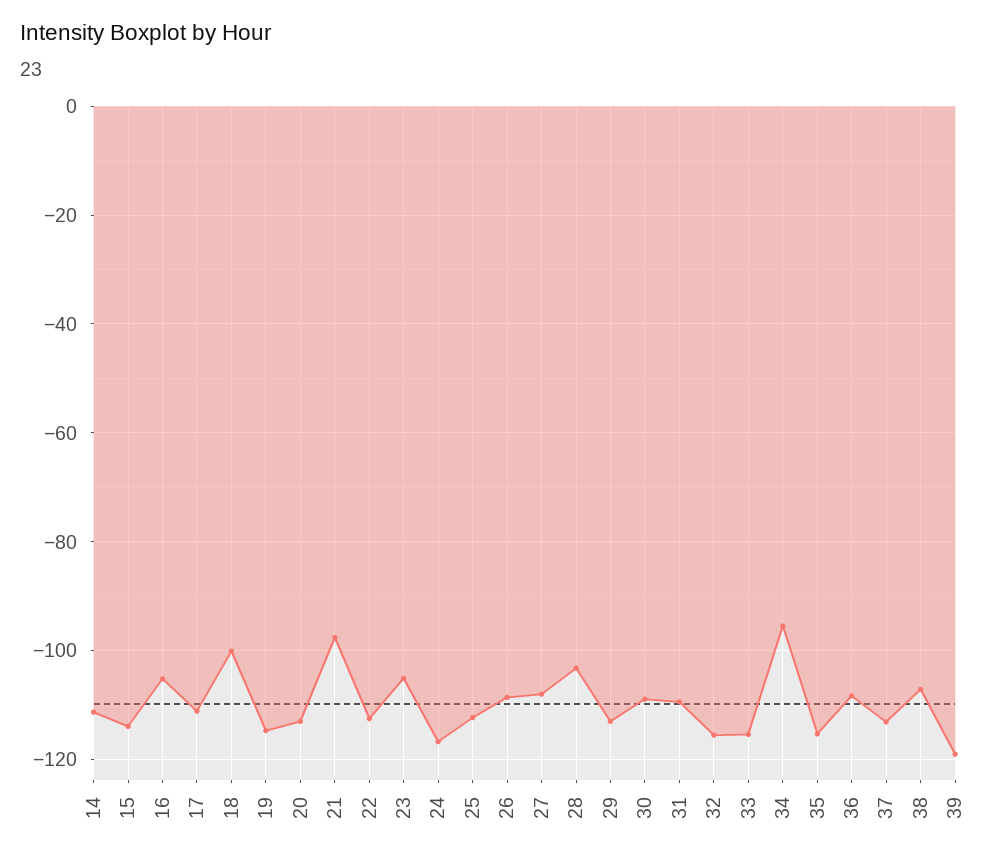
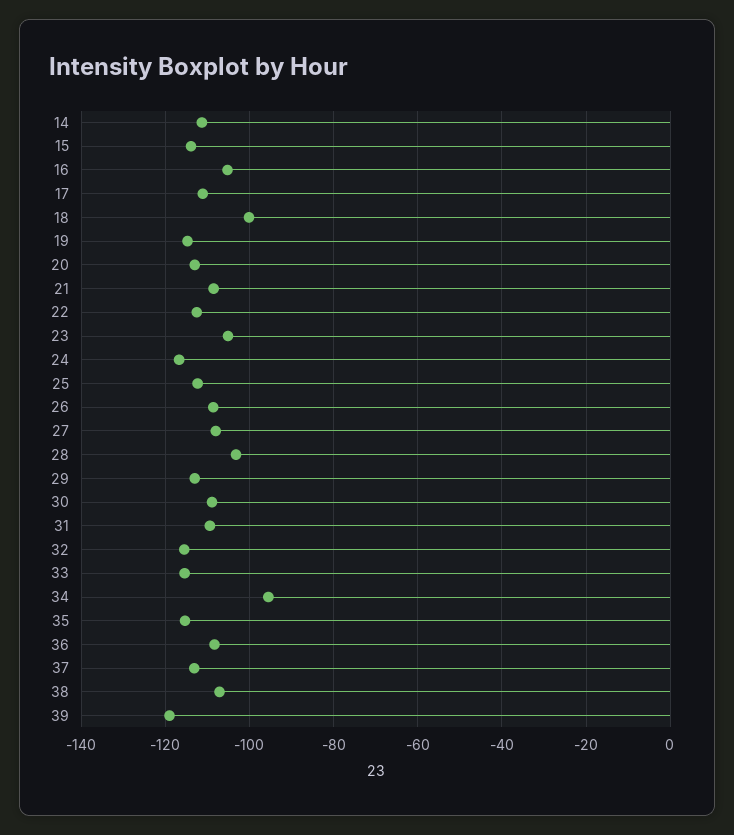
  {
    "14": -112,
    "15": -114,
    "16": -106,
    "17": -112,
    "18": -100,
    "19": -114,
    "20": -114,
-   "21": -98,
+   "21": -108,
    "22": -112,
    "23": -106,
    "24": -116,
    "25": -112,
    "26": -108,
    "27": -108,
    "28": -104,
    "29": -114,
    "30": -108,
    "31": -110,
    "32": -116,
    "33": -116,
    "34": -96,
    "35": -116,
    "36": -108,
    "37": -114,
    "38": -108,
    "39": -120
  }

